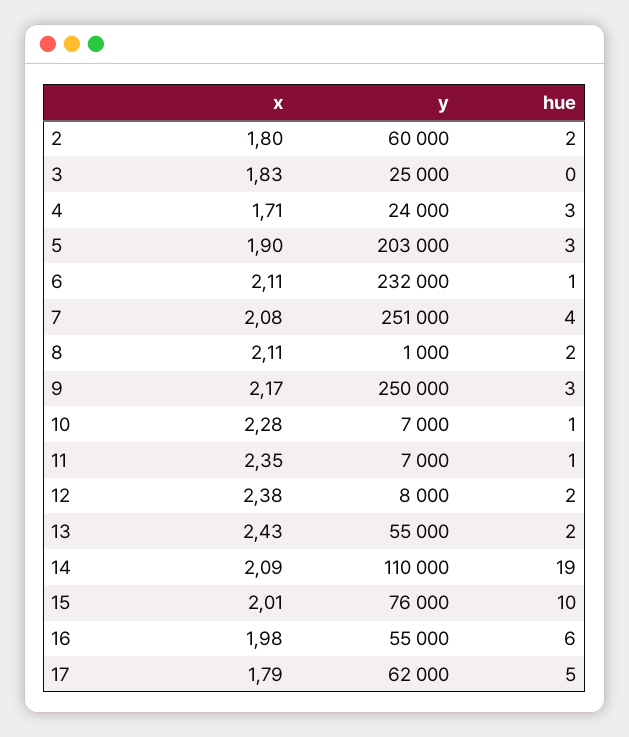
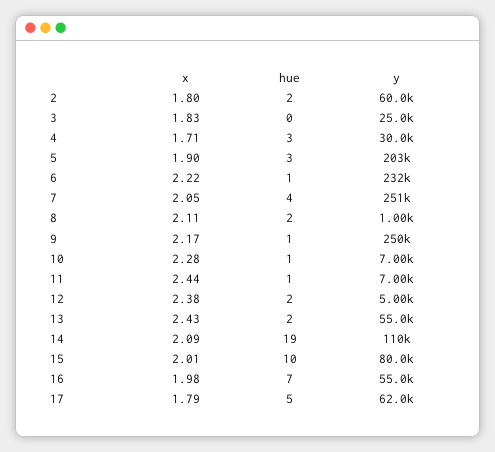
  {
    "x": {
      "2": 1.8,
      "3": 1.83,
      "4": 1.71,
      "5": 1.9,
-     "6": 2.11,
+     "6": 2.22,
-     "7": 2.08,
+     "7": 2.05,
      "8": 2.11,
      "9": 2.17,
      "10": 2.28,
-     "11": 2.35,
+     "11": 2.44,
      "12": 2.38,
      "13": 2.43,
      "14": 2.09,
      "15": 2.01,
      "16": 1.98,
      "17": 1.79
    },
    "y": {
      "2": 60000,
      "3": 25000,
-     "4": 24000,
+     "4": 30000,
      "5": 203000,
      "6": 232000,
      "7": 251000,
      "8": 1000,
      "9": 250000,
      "10": 7000,
      "11": 7000,
-     "12": 8000,
+     "12": 5000,
      "13": 55000,
      "14": 110000,
-     "15": 76000,
+     "15": 80000,
      "16": 55000,
      "17": 62000
    },
    "hue": {
      "2": 2,
      "3": 0,
      "4": 3,
      "5": 3,
      "6": 1,
      "7": 4,
      "8": 2,
-     "9": 3,
+     "9": 1,
      "10": 1,
      "11": 1,
      "12": 2,
      "13": 2,
      "14": 19,
      "15": 10,
-     "16": 6,
+     "16": 7,
      "17": 5
    }
  }

